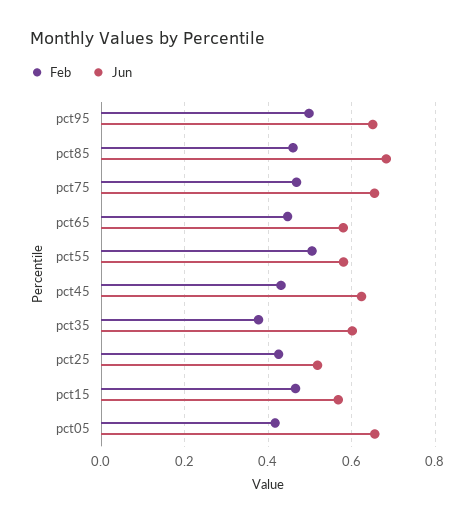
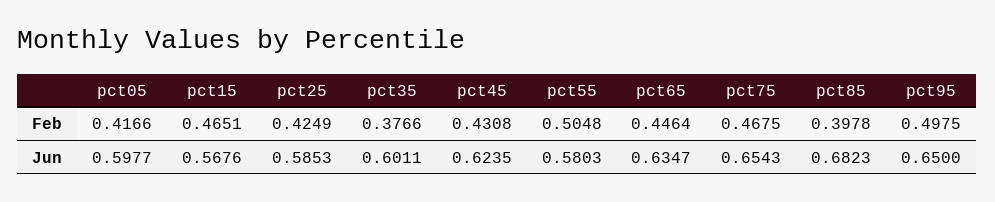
  {
    "Feb": {
      "pct95": 0.4975,
-     "pct85": 0.46,
+     "pct85": 0.3978,
      "pct75": 0.4675,
      "pct65": 0.4464,
      "pct55": 0.5048,
      "pct45": 0.4308,
      "pct35": 0.3766,
      "pct25": 0.4249,
      "pct15": 0.4651,
      "pct05": 0.4166
    },
    "Jun": {
      "pct95": 0.65,
      "pct85": 0.6823,
      "pct75": 0.6543,
-     "pct65": 0.58,
+     "pct65": 0.6347,
      "pct55": 0.5803,
      "pct45": 0.6235,
      "pct35": 0.6011,
-     "pct25": 0.52,
+     "pct25": 0.5853,
      "pct15": 0.5676,
-     "pct05": 0.66
+     "pct05": 0.5977
    }
  }

